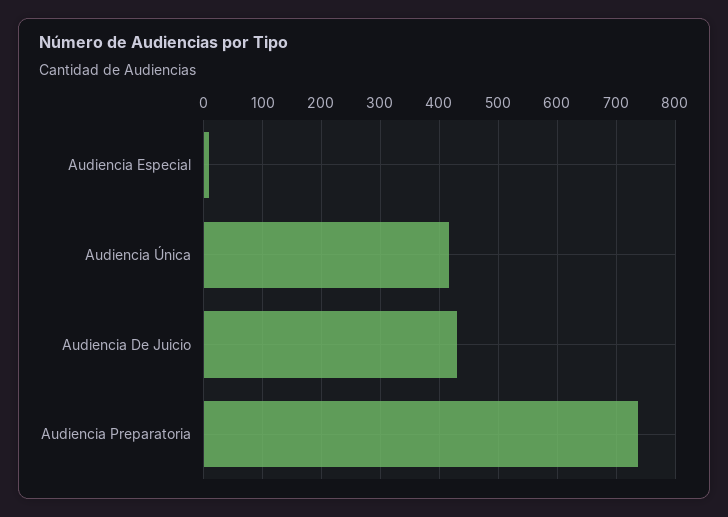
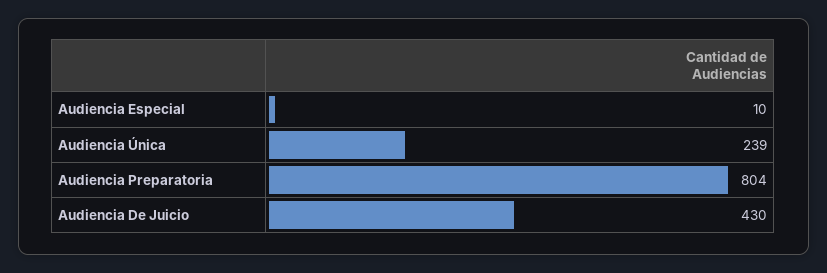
  {
    "Audiencia Especial": 10,
-   "Audiencia Única": 420,
+   "Audiencia Única": 239,
    "Audiencia De Juicio": 430,
-   "Audiencia Preparatoria": 740
+   "Audiencia Preparatoria": 804
  }

